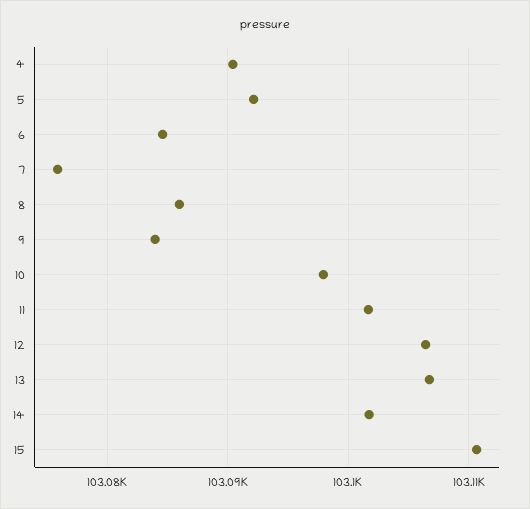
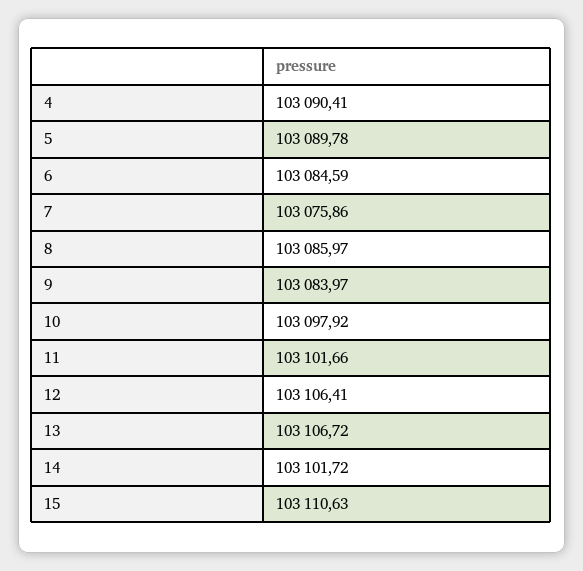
  {
    "4": 103090.41,
-   "5": 103092,
+   "5": 103089.78,
    "6": 103084.59,
    "7": 103075.86,
    "8": 103085.97,
    "9": 103083.97,
    "10": 103097.92,
    "11": 103101.66,
    "12": 103106.41,
    "13": 103106.72,
    "14": 103101.72,
    "15": 103110.63
  }

